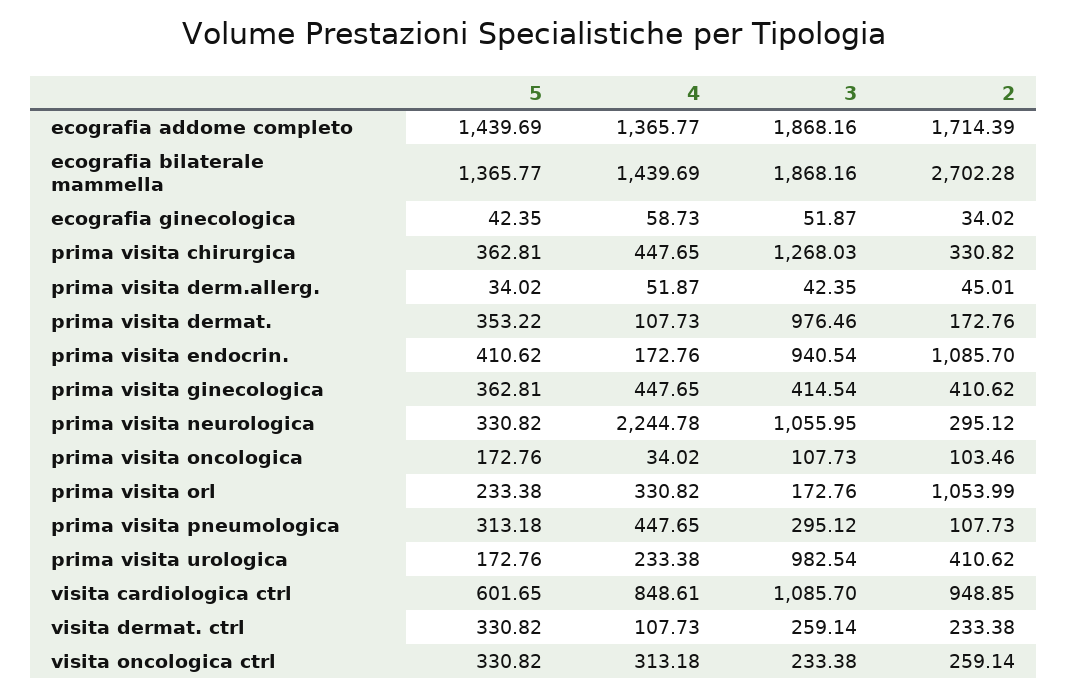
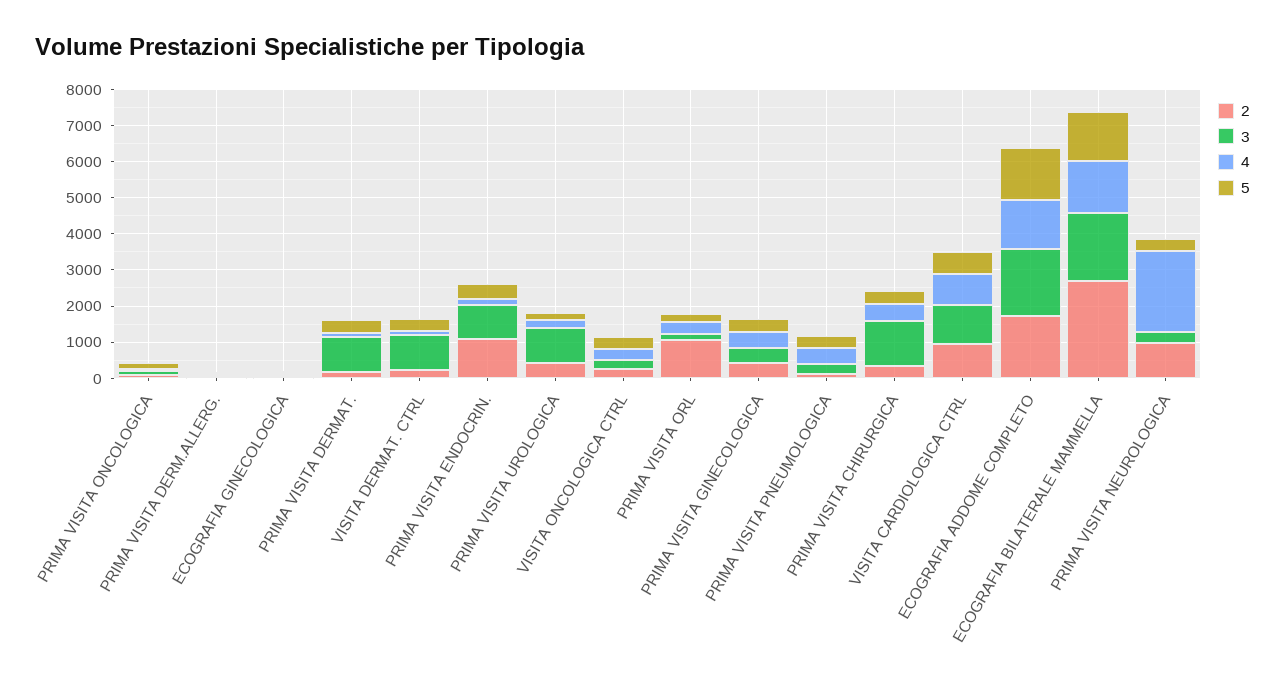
  {
    "5": {
      "ecografia addome completo": 1439.69,
      "ecografia bilaterale mammella": 1365.77,
      "ecografia ginecologica": 42.35,
      "prima visita chirurgica": 362.81,
      "prima visita derm.allerg.": 34.02,
      "prima visita dermat.": 353.22,
      "prima visita endocrin.": 410.62,
      "prima visita ginecologica": 362.81,
      "prima visita neurologica": 330.82,
      "prima visita oncologica": 172.76,
      "prima visita orl": 233.38,
      "prima visita pneumologica": 313.18,
      "prima visita urologica": 172.76,
      "visita cardiologica ctrl": 601.65,
      "visita dermat. ctrl": 330.82,
      "visita oncologica ctrl": 330.82
    },
    "4": {
      "ecografia addome completo": 1365.77,
      "ecografia bilaterale mammella": 1439.69,
      "ecografia ginecologica": 58.73,
      "prima visita chirurgica": 447.65,
      "prima visita derm.allerg.": 51.87,
      "prima visita dermat.": 107.73,
      "prima visita endocrin.": 172.76,
      "prima visita ginecologica": 447.65,
      "prima visita neurologica": 2244.78,
      "prima visita oncologica": 34.02,
      "prima visita orl": 330.82,
      "prima visita pneumologica": 447.65,
      "prima visita urologica": 233.38,
      "visita cardiologica ctrl": 848.61,
      "visita dermat. ctrl": 107.73,
      "visita oncologica ctrl": 313.18
    },
    "3": {
      "ecografia addome completo": 1868.16,
      "ecografia bilaterale mammella": 1868.16,
      "ecografia ginecologica": 51.87,
      "prima visita chirurgica": 1268.03,
      "prima visita derm.allerg.": 42.35,
      "prima visita dermat.": 976.46,
      "prima visita endocrin.": 940.54,
      "prima visita ginecologica": 414.54,
-     "prima visita neurologica": 1055.95,
+     "prima visita neurologica": 250,
      "prima visita oncologica": 107.73,
      "prima visita orl": 172.76,
      "prima visita pneumologica": 295.12,
      "prima visita urologica": 982.54,
      "visita cardiologica ctrl": 1085.7,
-     "visita dermat. ctrl": 259.14,
+     "visita dermat. ctrl": 1000,
      "visita oncologica ctrl": 233.38
    },
    "2": {
      "ecografia addome completo": 1714.39,
      "ecografia bilaterale mammella": 2702.28,
      "ecografia ginecologica": 34.02,
      "prima visita chirurgica": 330.82,
      "prima visita derm.allerg.": 45.01,
      "prima visita dermat.": 172.76,
      "prima visita endocrin.": 1085.7,
      "prima visita ginecologica": 410.62,
-     "prima visita neurologica": 295.12,
+     "prima visita neurologica": 1000,
      "prima visita oncologica": 103.46,
      "prima visita orl": 1053.99,
      "prima visita pneumologica": 107.73,
      "prima visita urologica": 410.62,
      "visita cardiologica ctrl": 948.85,
      "visita dermat. ctrl": 233.38,
      "visita oncologica ctrl": 259.14
    }
  }

